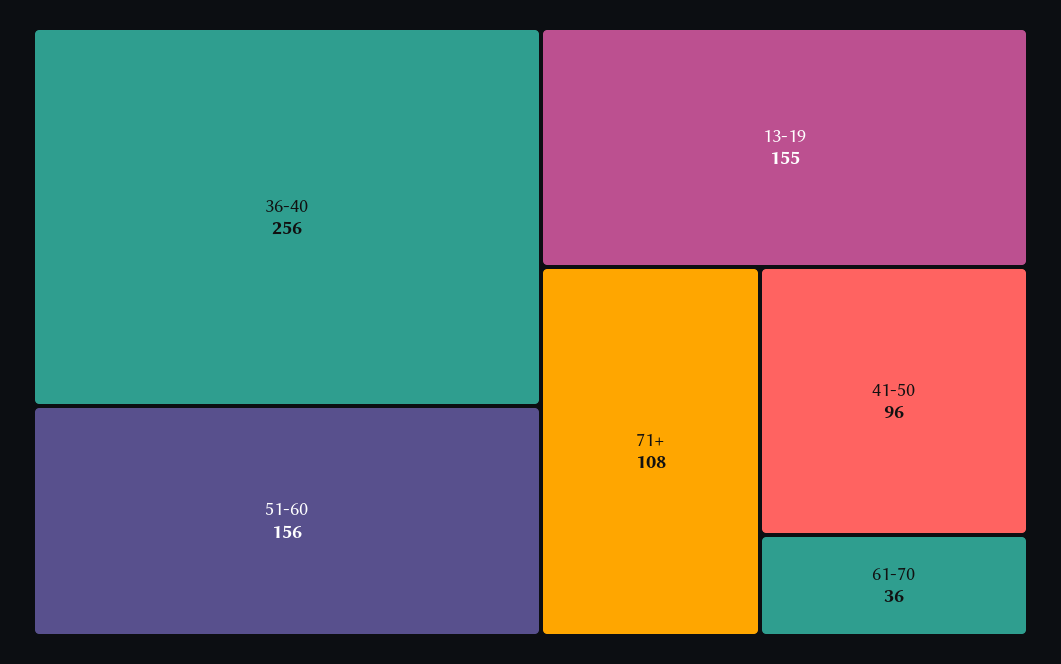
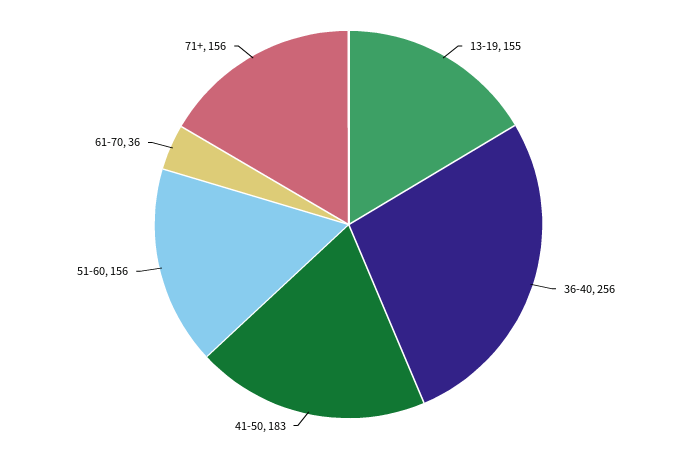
  {
    "36-40": 256,
    "51-60": 156,
    "13-19": 155,
-   "71+": 108,
+   "71+": 156,
-   "41-50": 96,
+   "41-50": 183,
    "61-70": 36
  }

